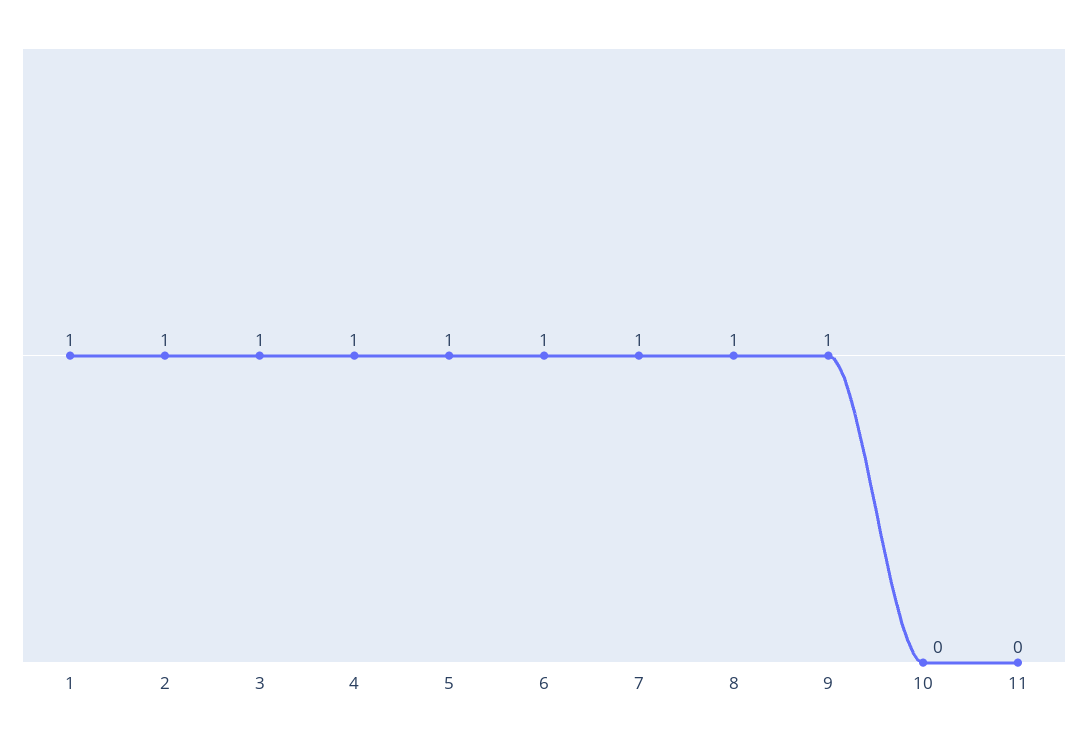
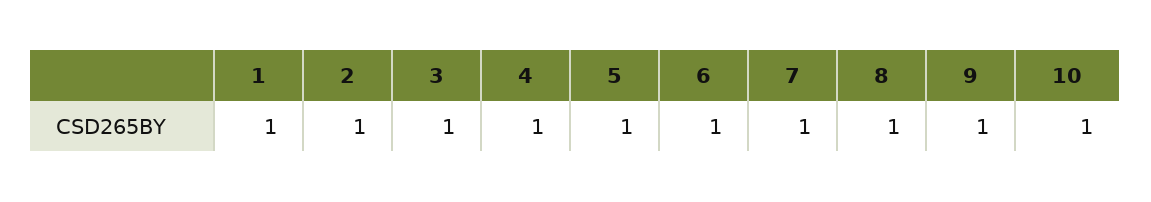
  {
    "1": 1,
    "2": 1,
    "3": 1,
    "4": 1,
    "5": 1,
    "6": 1,
    "7": 1,
    "8": 1,
    "9": 1,
-   "10": 0,
+   "10": 1
-   "11": 0
  }

